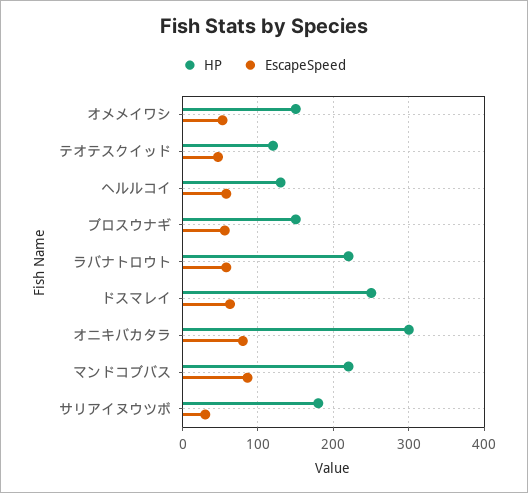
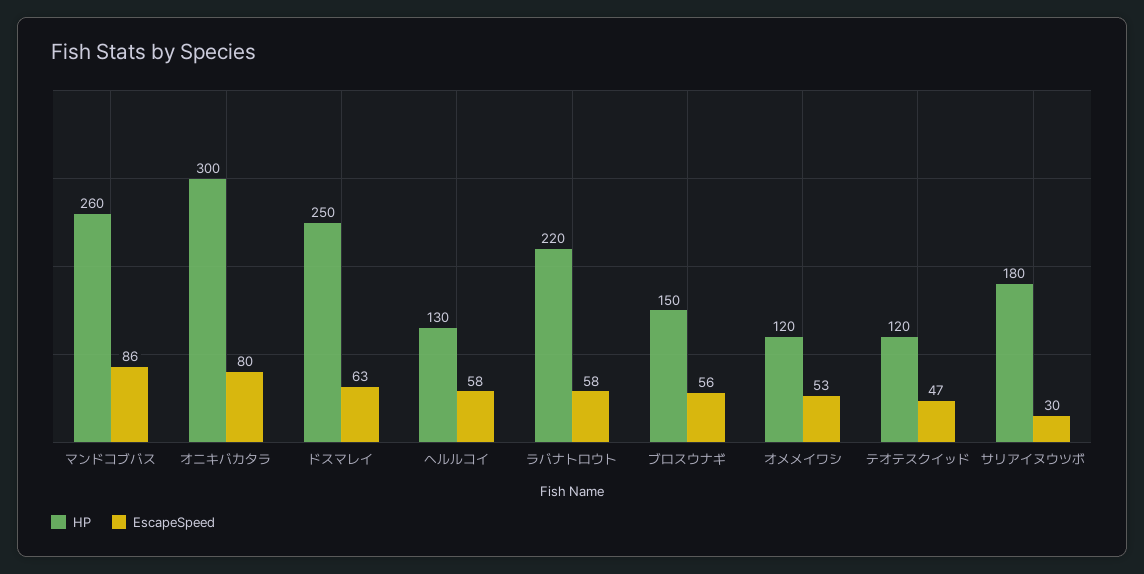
  {
    "HP": {
-     "オメメイワシ": 150,
+     "オメメイワシ": 120,
      "テオテスクイッド": 120,
      "ヘルルコイ": 130,
      "ブロスウナギ": 150,
      "ラバナトロウト": 220,
      "ドスマレイ": 250,
      "オニキバカタラ": 300,
-     "マンドコブバス": 220,
+     "マンドコブバス": 260,
      "サリアイヌウツボ": 180
    },
    "EscapeSpeed": {
      "オメメイワシ": 53,
      "テオテスクイッド": 47,
      "ヘルルコイ": 58,
      "ブロスウナギ": 56,
      "ラバナトロウト": 58,
      "ドスマレイ": 63,
      "オニキバカタラ": 80,
      "マンドコブバス": 86,
      "サリアイヌウツボ": 30
    }
  }

